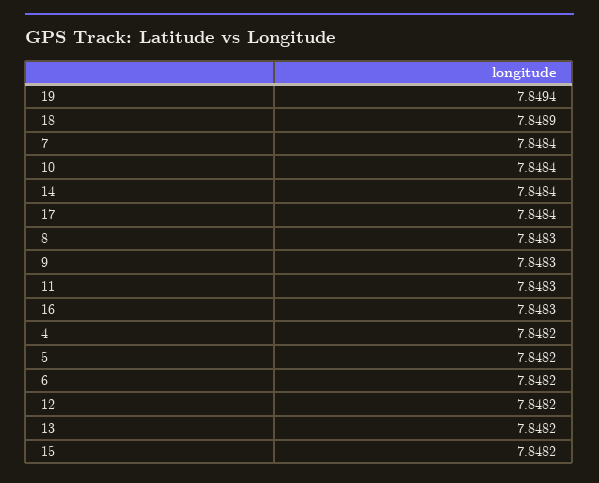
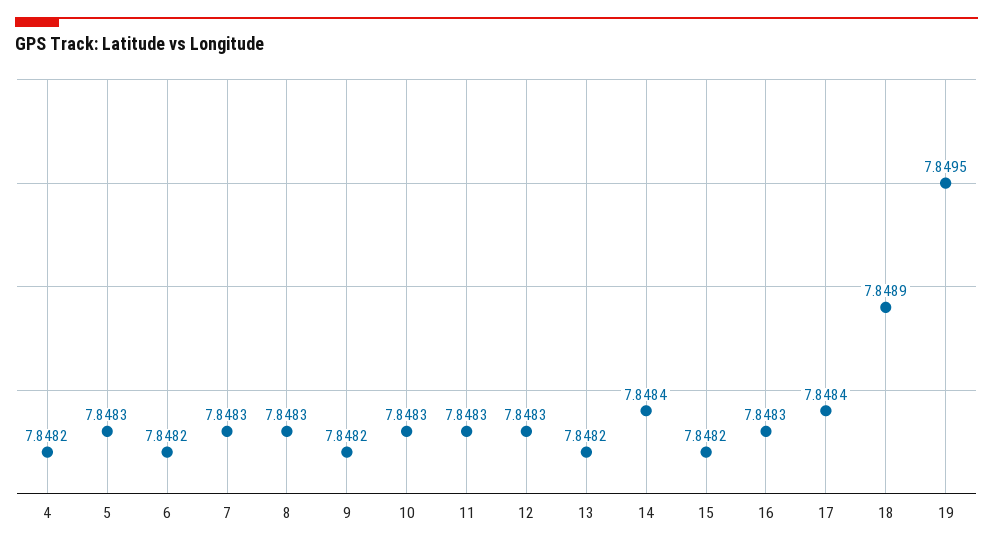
  {
-   "19": 7.8494,
+   "19": 7.8495,
    "18": 7.8489,
-   "7": 7.8484,
+   "7": 7.8483,
-   "10": 7.8484,
+   "10": 7.8483,
    "14": 7.8484,
    "17": 7.8484,
    "8": 7.8483,
-   "9": 7.8483,
+   "9": 7.8482,
    "11": 7.8483,
    "16": 7.8483,
    "4": 7.8482,
-   "5": 7.8482,
+   "5": 7.8483,
    "6": 7.8482,
-   "12": 7.8482,
+   "12": 7.8483,
    "13": 7.8482,
    "15": 7.8482
  }

